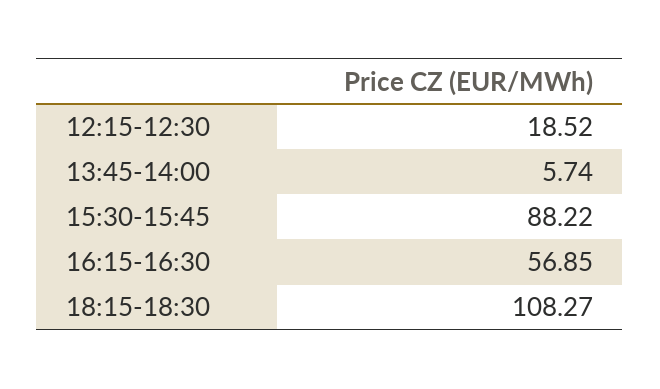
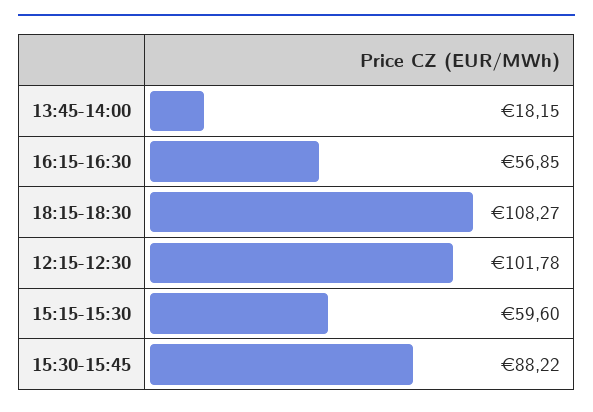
  {
-   "12:15-12:30": 18.52,
+   "12:15-12:30": 101.78,
-   "13:45-14:00": 5.74,
+   "13:45-14:00": 18.15,
    "15:30-15:45": 88.22,
    "16:15-16:30": 56.85,
-   "18:15-18:30": 108.27
+   "18:15-18:30": 108.27,
+   "15:15-15:30": 59.6
  }

